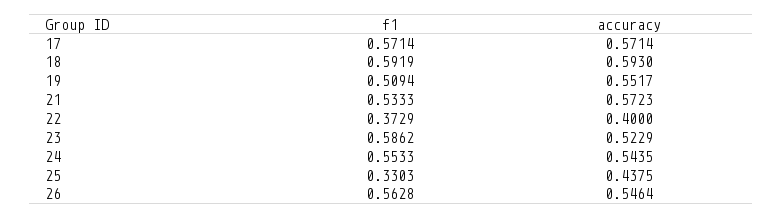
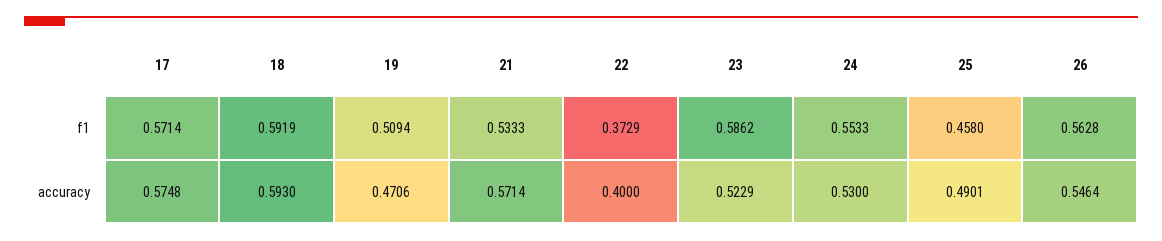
  {
    "f1": {
      "17": 0.5714,
      "18": 0.5919,
      "19": 0.5094,
      "21": 0.5333,
      "22": 0.3729,
      "23": 0.5862,
      "24": 0.5533,
-     "25": 0.3303,
+     "25": 0.458,
      "26": 0.5628
    },
    "accuracy": {
-     "17": 0.5714,
+     "17": 0.5748,
      "18": 0.593,
-     "19": 0.5517,
+     "19": 0.4706,
-     "21": 0.5723,
+     "21": 0.5714,
      "22": 0.4,
      "23": 0.5229,
-     "24": 0.5435,
+     "24": 0.53,
-     "25": 0.4375,
+     "25": 0.4901,
      "26": 0.5464
    }
  }

